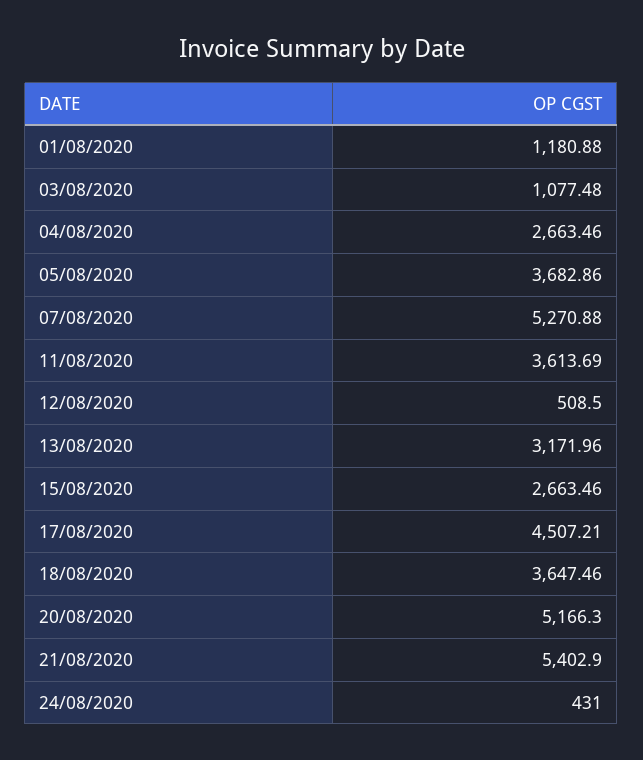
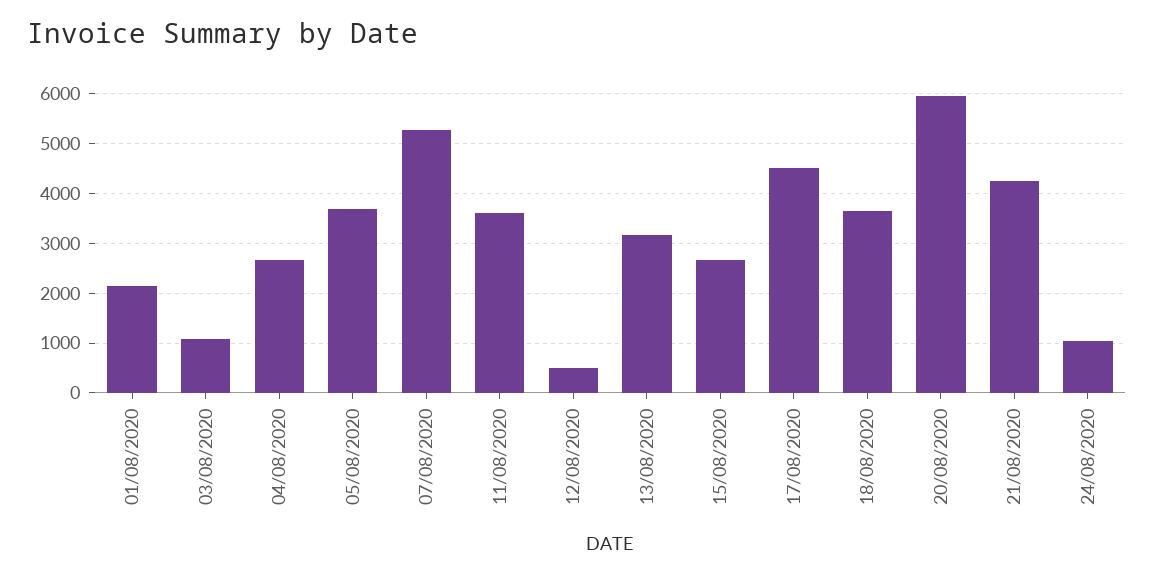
  {
-   "01/08/2020": 1180.88,
+   "01/08/2020": 2200,
    "03/08/2020": 1077.48,
    "04/08/2020": 2663.46,
    "05/08/2020": 3682.86,
    "07/08/2020": 5270.88,
    "11/08/2020": 3613.69,
    "12/08/2020": 508.5,
    "13/08/2020": 3171.96,
    "15/08/2020": 2663.46,
    "17/08/2020": 4507.21,
    "18/08/2020": 3647.46,
-   "20/08/2020": 5166.3,
+   "20/08/2020": 6000,
-   "21/08/2020": 5402.9,
+   "21/08/2020": 4200,
-   "24/08/2020": 431
+   "24/08/2020": 1000
  }

